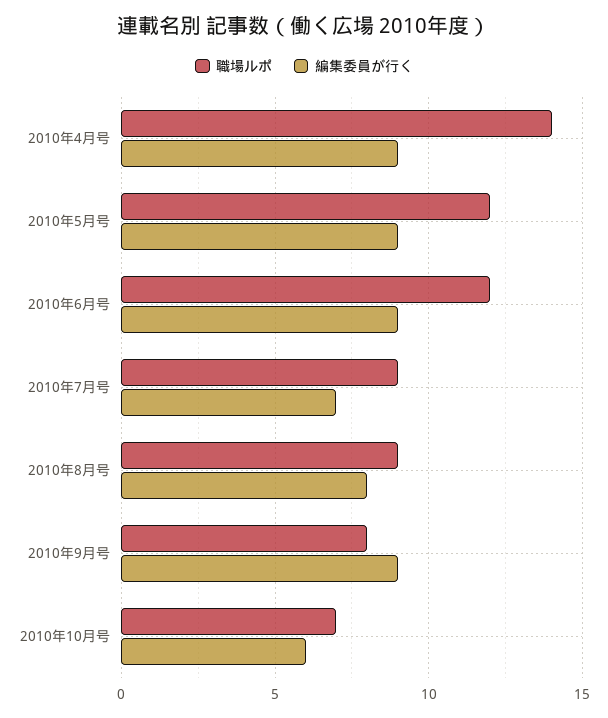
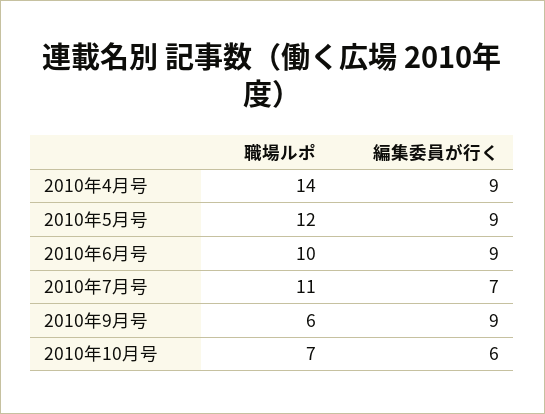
  {
    "職場ルポ": {
      "2010年4月号": 14,
      "2010年5月号": 12,
-     "2010年6月号": 12,
+     "2010年6月号": 10,
-     "2010年7月号": 9,
+     "2010年7月号": 11,
-     "2010年8月号": 9,
-     "2010年9月号": 8,
+     "2010年9月号": 6,
      "2010年10月号": 7
    },
    "編集委員が行く": {
      "2010年4月号": 9,
      "2010年5月号": 9,
      "2010年6月号": 9,
      "2010年7月号": 7,
-     "2010年8月号": 8,
      "2010年9月号": 9,
      "2010年10月号": 6
    }
  }

